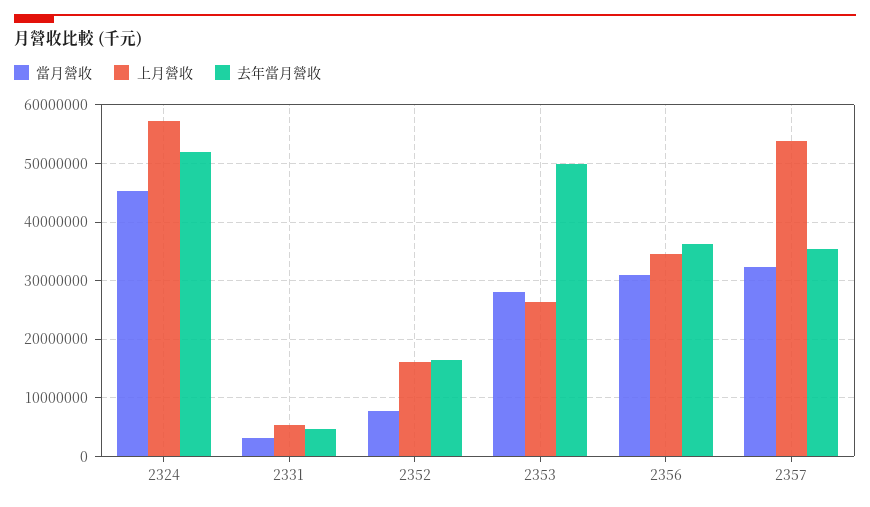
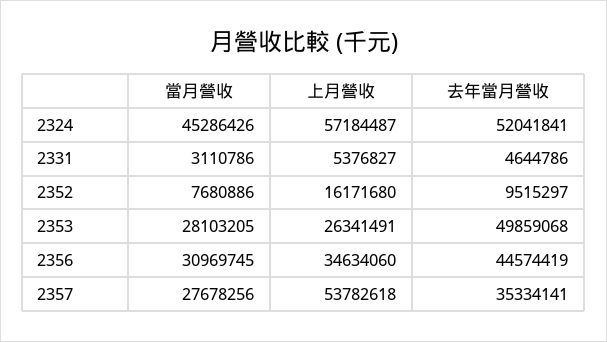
  {
    "當月營收": {
      "2324": 45286426,
      "2331": 3110786,
      "2352": 7680886,
      "2353": 28103205,
      "2356": 30969745,
-     "2357": 32000000
+     "2357": 27678256
    },
    "上月營收": {
      "2324": 57184487,
      "2331": 5376827,
      "2352": 16171680,
      "2353": 26341491,
      "2356": 34634060,
      "2357": 53782618
    },
    "去年當月營收": {
      "2324": 52041841,
      "2331": 4644786,
-     "2352": 16000000,
+     "2352": 9515297,
      "2353": 49859068,
-     "2356": 36000000,
+     "2356": 44574419,
      "2357": 35334141
    }
  }

